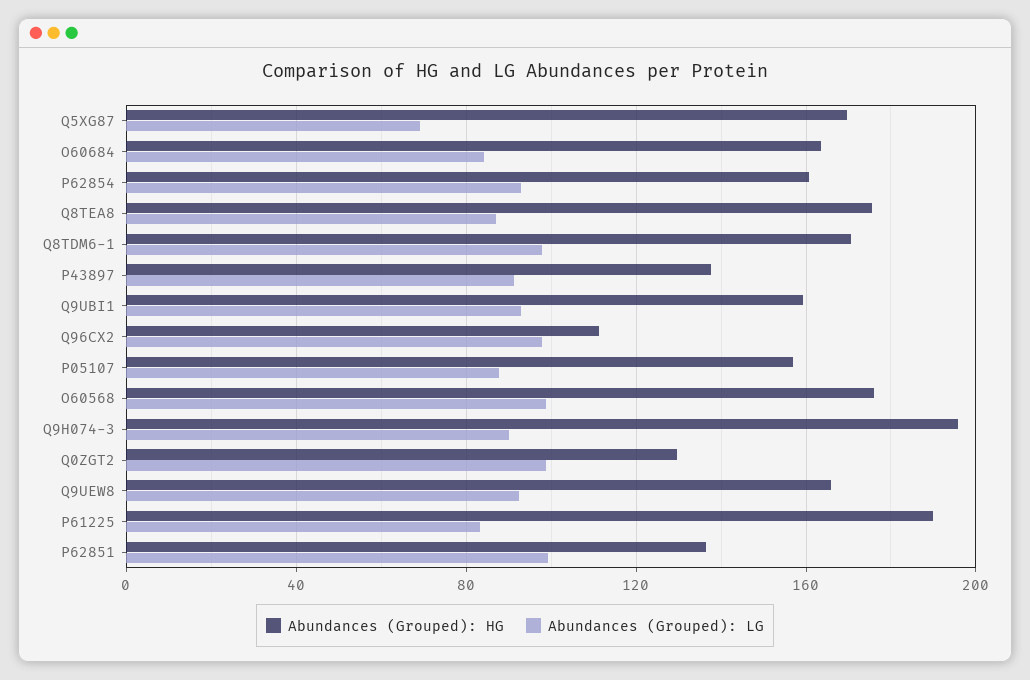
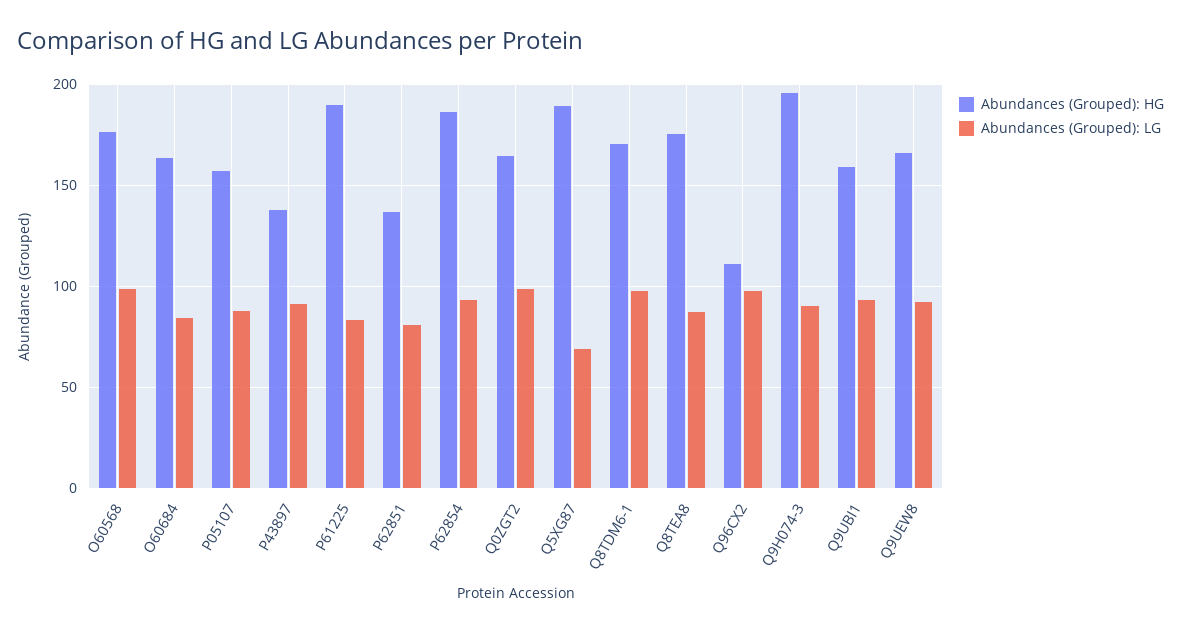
  {
    "Abundances (Grouped): HG": {
-     "Q5XG87": 170,
+     "Q5XG87": 190,
      "O60684": 165,
-     "P62854": 160,
+     "P62854": 185,
      "Q8TEA8": 175,
      "Q8TDM6-1": 170,
      "P43897": 140,
      "Q9UBI1": 160,
      "Q96CX2": 110,
      "P05107": 155,
      "O60568": 175,
      "Q9H074-3": 195,
-     "Q0ZGT2": 130,
+     "Q0ZGT2": 165,
      "Q9UEW8": 165,
      "P61225": 190,
      "P62851": 135
    },
    "Abundances (Grouped): LG": {
      "Q5XG87": 70,
      "O60684": 85,
      "P62854": 95,
      "Q8TEA8": 85,
      "Q8TDM6-1": 100,
      "P43897": 90,
      "Q9UBI1": 95,
      "Q96CX2": 100,
      "P05107": 90,
      "O60568": 100,
      "Q9H074-3": 90,
      "Q0ZGT2": 100,
      "Q9UEW8": 90,
      "P61225": 85,
-     "P62851": 100
+     "P62851": 80
    }
  }

